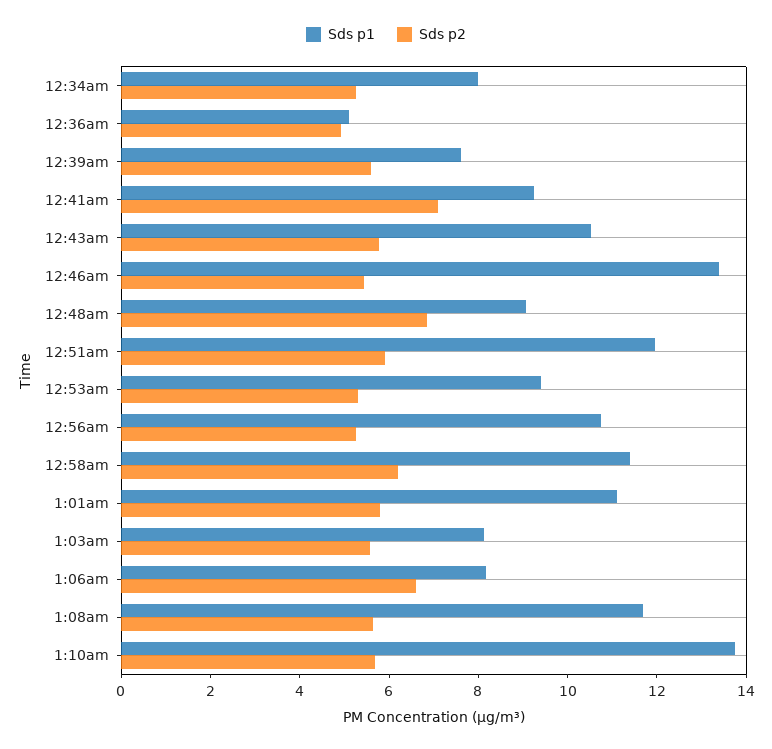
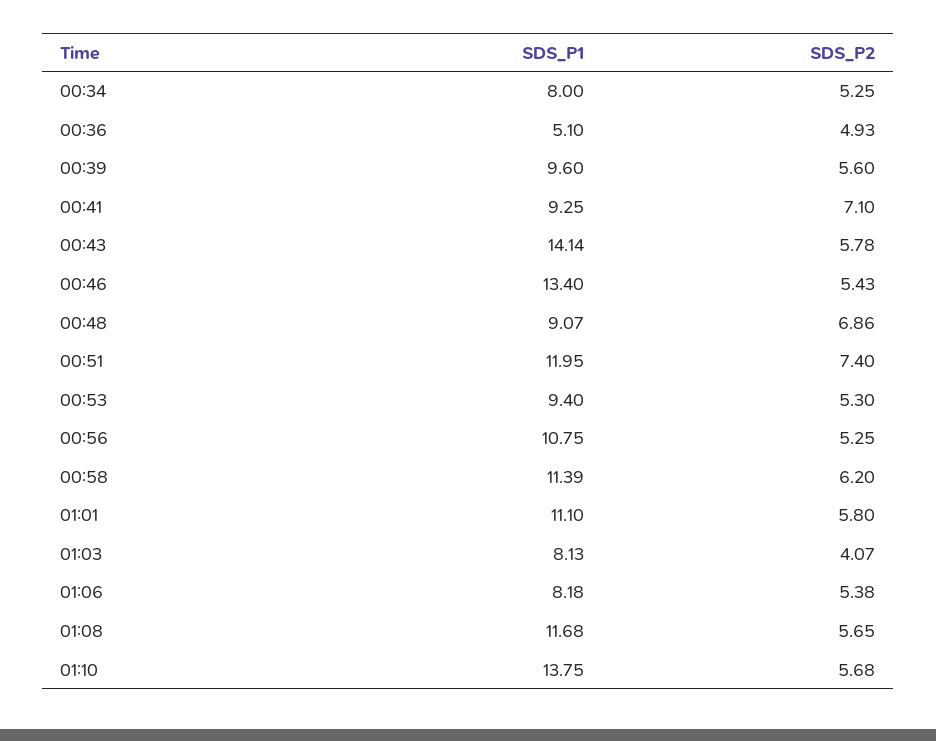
  {
    "Sds p1": {
      "12:34am": 8,
      "12:36am": 5.1,
-     "12:39am": 7.5,
+     "12:39am": 9.6,
      "12:41am": 9.25,
-     "12:43am": 10.5,
+     "12:43am": 14.14,
      "12:46am": 13.4,
      "12:48am": 9.07,
      "12:51am": 11.95,
      "12:53am": 9.4,
      "12:56am": 10.75,
      "12:58am": 11.39,
      "1:01am": 11.1,
      "1:03am": 8.13,
      "1:06am": 8.18,
      "1:08am": 11.68,
      "1:10am": 13.75
    },
    "Sds p2": {
      "12:34am": 5.25,
      "12:36am": 4.93,
      "12:39am": 5.6,
      "12:41am": 7.1,
      "12:43am": 5.78,
      "12:46am": 5.43,
      "12:48am": 6.86,
-     "12:51am": 6,
+     "12:51am": 7.4,
      "12:53am": 5.3,
      "12:56am": 5.25,
      "12:58am": 6.2,
      "1:01am": 5.8,
-     "1:03am": 5.5,
+     "1:03am": 4.07,
-     "1:06am": 6.5,
+     "1:06am": 5.38,
      "1:08am": 5.65,
      "1:10am": 5.68
    }
  }

